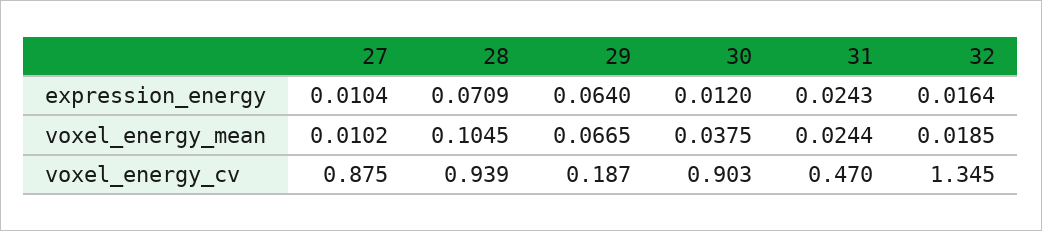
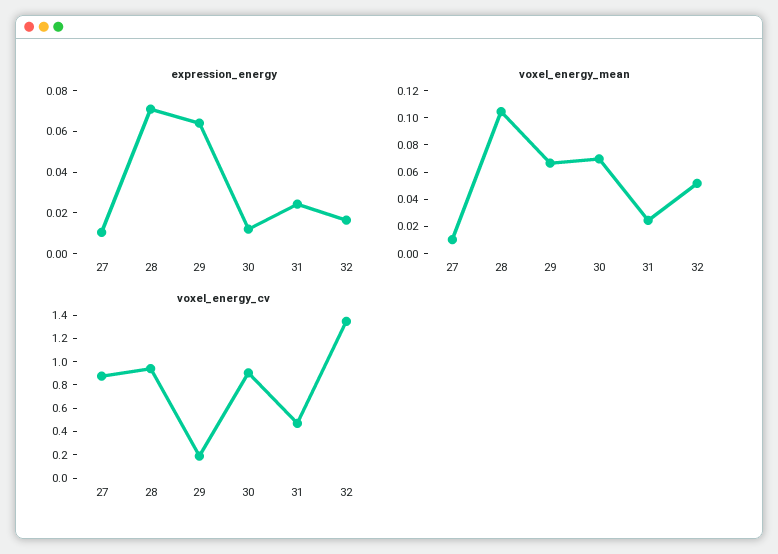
  {
    "expression_energy": {
      "27": 0.0104,
      "28": 0.0709,
      "29": 0.064,
      "30": 0.012,
      "31": 0.0243,
      "32": 0.0164
    },
    "voxel_energy_mean": {
      "27": 0.0102,
      "28": 0.1045,
      "29": 0.0665,
-     "30": 0.0375,
+     "30": 0.07,
      "31": 0.0244,
-     "32": 0.0185
+     "32": 0.05
    },
    "voxel_energy_cv": {
      "27": 0.875,
      "28": 0.939,
      "29": 0.187,
      "30": 0.903,
      "31": 0.47,
      "32": 1.345
    }
  }

